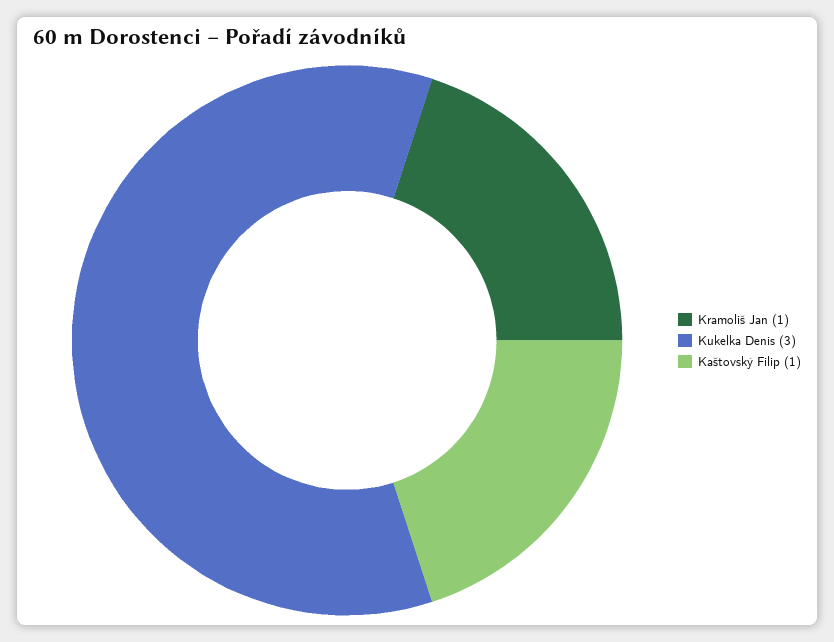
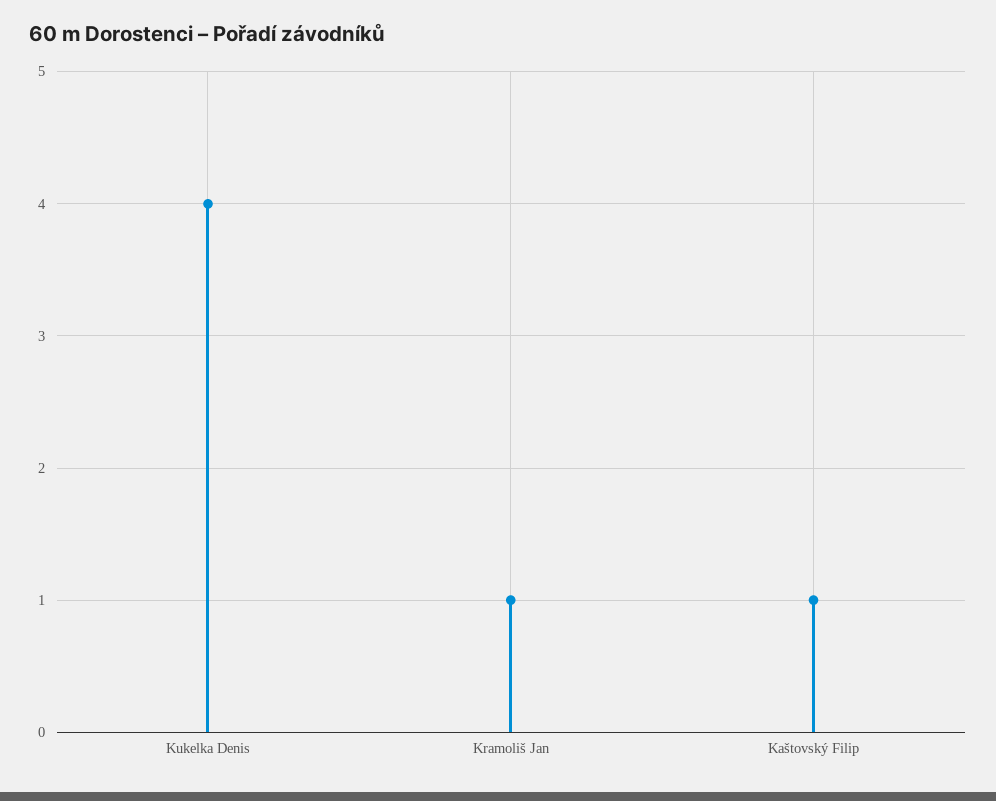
  {
    "Kramoliš Jan": 1,
-   "Kukelka Denis": 3,
+   "Kukelka Denis": 4,
    "Kaštovský Filip": 1
  }

